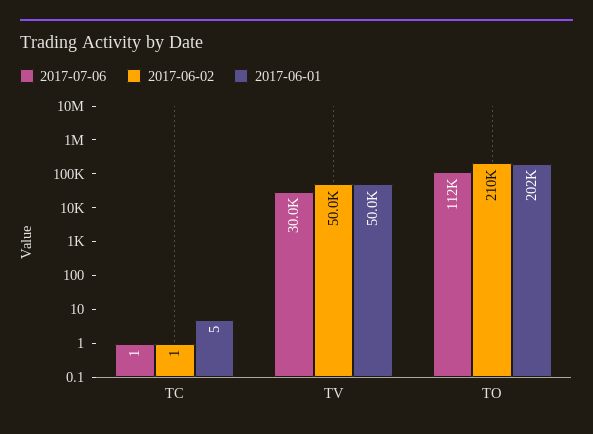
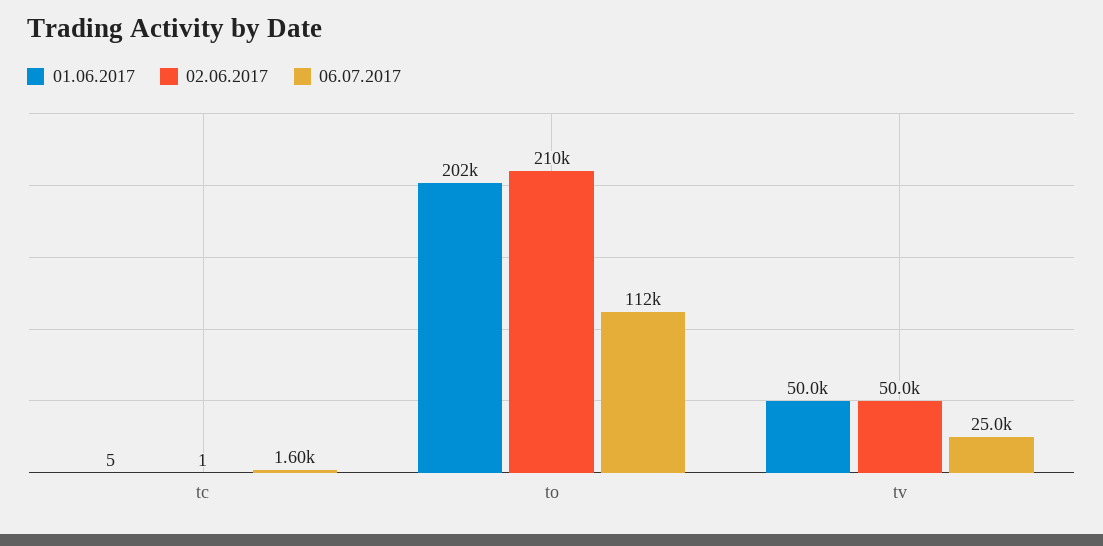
  {
    "2017-07-06": {
-     "TC": 1,
+     "TC": 1600,
-     "TV": 30000,
+     "TV": 25000,
      "TO": 112000
    },
    "2017-06-02": {
      "TC": 1,
      "TV": 50000,
      "TO": 210000
    },
    "2017-06-01": {
      "TC": 5,
      "TV": 50000,
      "TO": 202000
    }
  }

